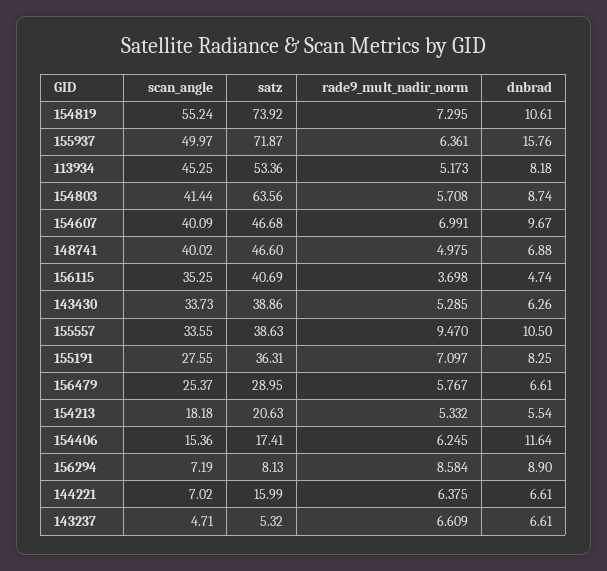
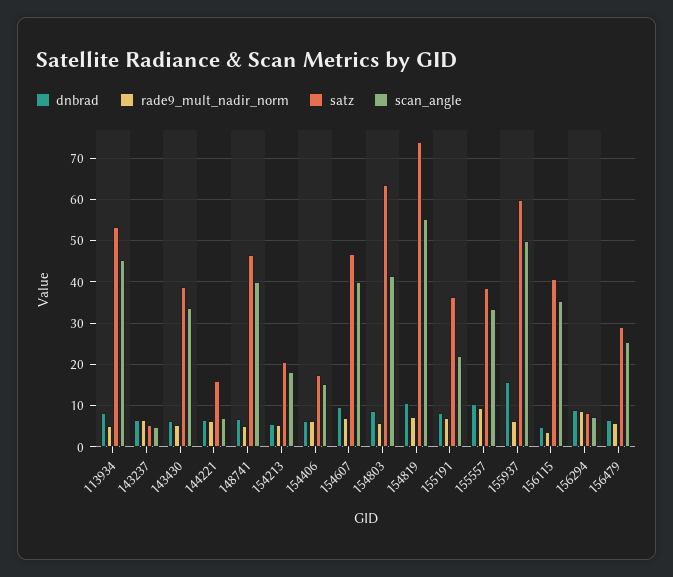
  {
    "scan_angle": {
      "154819": 55.24,
      "155937": 49.97,
      "113934": 45.25,
      "154803": 41.44,
      "154607": 40.09,
      "148741": 40.02,
      "156115": 35.25,
      "143430": 33.73,
      "155557": 33.55,
-     "155191": 27.55,
+     "155191": 22,
      "156479": 25.37,
      "154213": 18.18,
      "154406": 15.36,
      "156294": 7.19,
      "144221": 7.02,
      "143237": 4.71
    },
    "satz": {
      "154819": 73.92,
-     "155937": 71.87,
+     "155937": 60,
      "113934": 53.36,
      "154803": 63.56,
      "154607": 46.68,
      "148741": 46.6,
      "156115": 40.69,
      "143430": 38.86,
      "155557": 38.63,
      "155191": 36.31,
      "156479": 28.95,
      "154213": 20.63,
      "154406": 17.41,
      "156294": 8.13,
      "144221": 15.99,
      "143237": 5.32
    },
    "rade9_mult_nadir_norm": {
      "154819": 7.295,
      "155937": 6.361,
      "113934": 5.173,
      "154803": 5.708,
      "154607": 6.991,
      "148741": 4.975,
      "156115": 3.698,
      "143430": 5.285,
      "155557": 9.47,
      "155191": 7.097,
      "156479": 5.767,
      "154213": 5.332,
      "154406": 6.245,
      "156294": 8.584,
      "144221": 6.375,
      "143237": 6.609
    },
    "dnbrad": {
      "154819": 10.61,
      "155937": 15.76,
      "113934": 8.18,
      "154803": 8.74,
      "154607": 9.67,
      "148741": 6.88,
      "156115": 4.74,
      "143430": 6.26,
      "155557": 10.5,
      "155191": 8.25,
      "156479": 6.61,
      "154213": 5.54,
-     "154406": 11.64,
+     "154406": 6,
      "156294": 8.9,
      "144221": 6.61,
      "143237": 6.61
    }
  }

